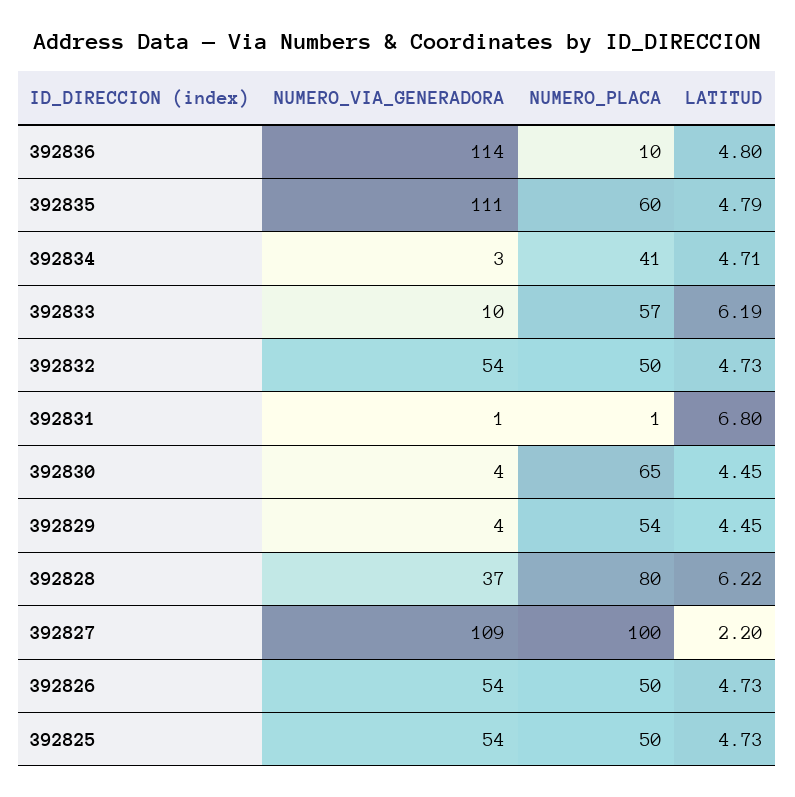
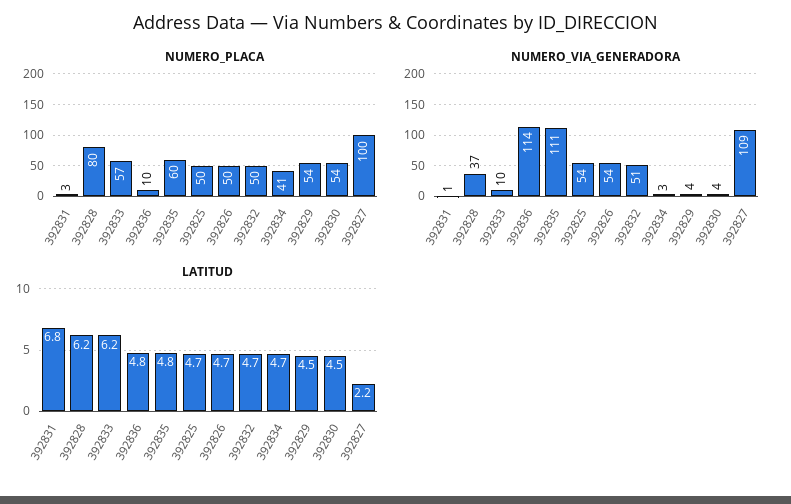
  {
    "NUMERO_VIA_GENERADORA": {
      "392836": 114,
      "392835": 111,
      "392834": 3,
      "392833": 10,
-     "392832": 54,
+     "392832": 51,
      "392831": 1,
      "392830": 4,
      "392829": 4,
      "392828": 37,
      "392827": 109,
      "392826": 54,
      "392825": 54
    },
    "NUMERO_PLACA": {
      "392836": 10,
      "392835": 60,
      "392834": 41,
      "392833": 57,
      "392832": 50,
-     "392831": 1,
+     "392831": 3,
-     "392830": 65,
+     "392830": 54,
      "392829": 54,
      "392828": 80,
      "392827": 100,
      "392826": 50,
      "392825": 50
    },
    "LATITUD": {
      "392836": 4.8,
      "392835": 4.79,
      "392834": 4.71,
      "392833": 6.19,
      "392832": 4.73,
      "392831": 6.8,
      "392830": 4.45,
      "392829": 4.45,
      "392828": 6.22,
      "392827": 2.2,
      "392826": 4.73,
      "392825": 4.73
    }
  }

